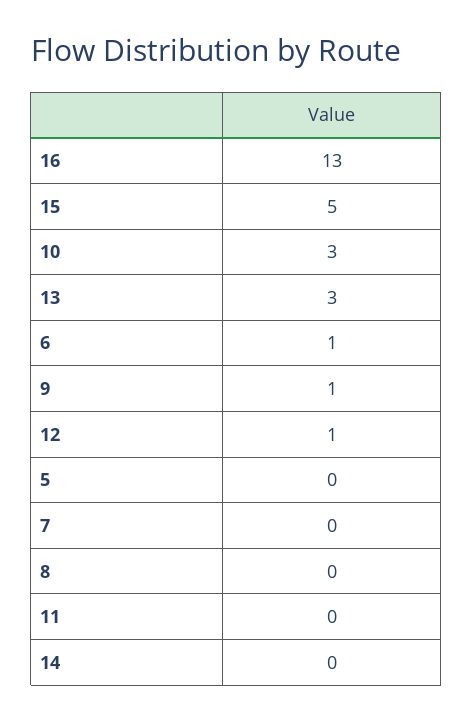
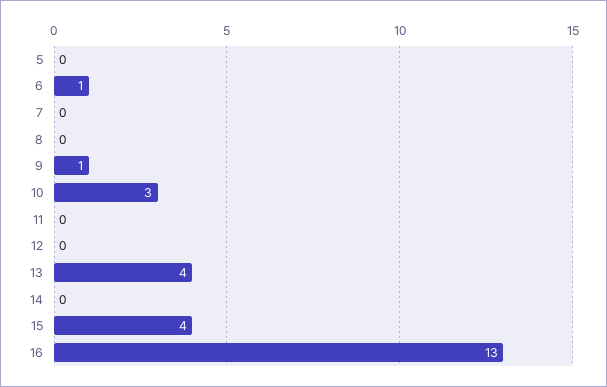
  {
    "16": 13,
-   "15": 5,
+   "15": 4,
    "10": 3,
-   "13": 3,
+   "13": 4,
    "6": 1,
    "9": 1,
-   "12": 1,
+   "12": 0,
    "5": 0,
    "7": 0,
    "8": 0,
    "11": 0,
    "14": 0
  }

